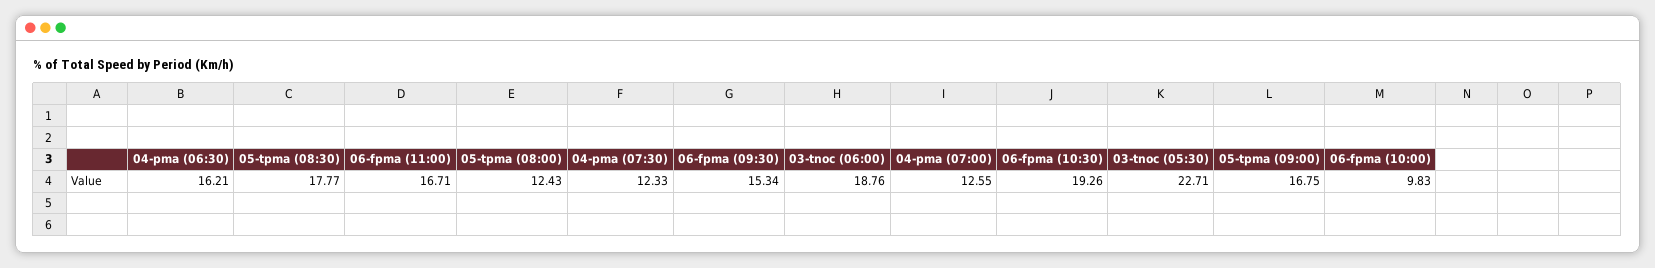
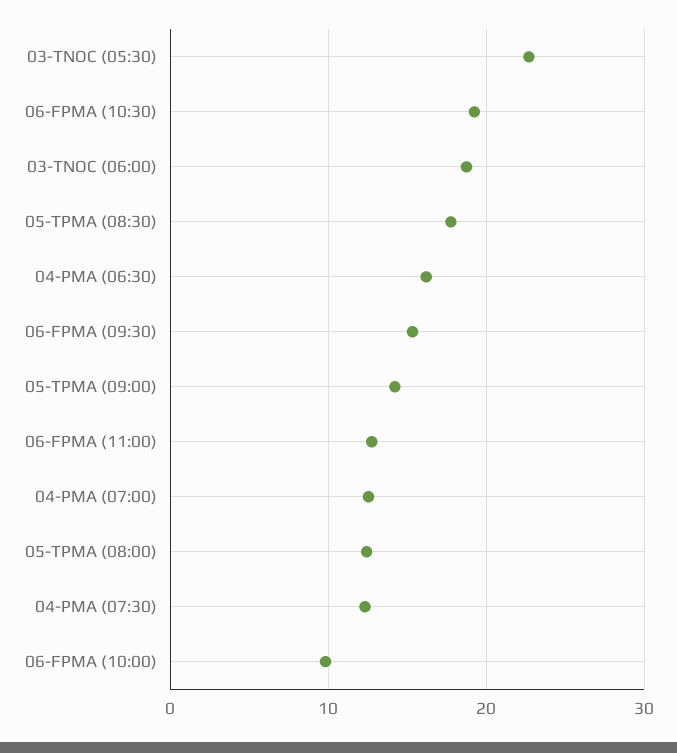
  {
    "04-pma (06:30)": 16.21,
    "05-tpma (08:30)": 17.77,
-   "06-fpma (11:00)": 16.71,
+   "06-fpma (11:00)": 13,
    "05-tpma (08:00)": 12.43,
    "04-pma (07:30)": 12.33,
    "06-fpma (09:30)": 15.34,
    "03-tnoc (06:00)": 18.76,
    "04-pma (07:00)": 12.55,
    "06-fpma (10:30)": 19.26,
    "03-tnoc (05:30)": 22.71,
-   "05-tpma (09:00)": 16.75,
+   "05-tpma (09:00)": 14,
    "06-fpma (10:00)": 9.83
  }

